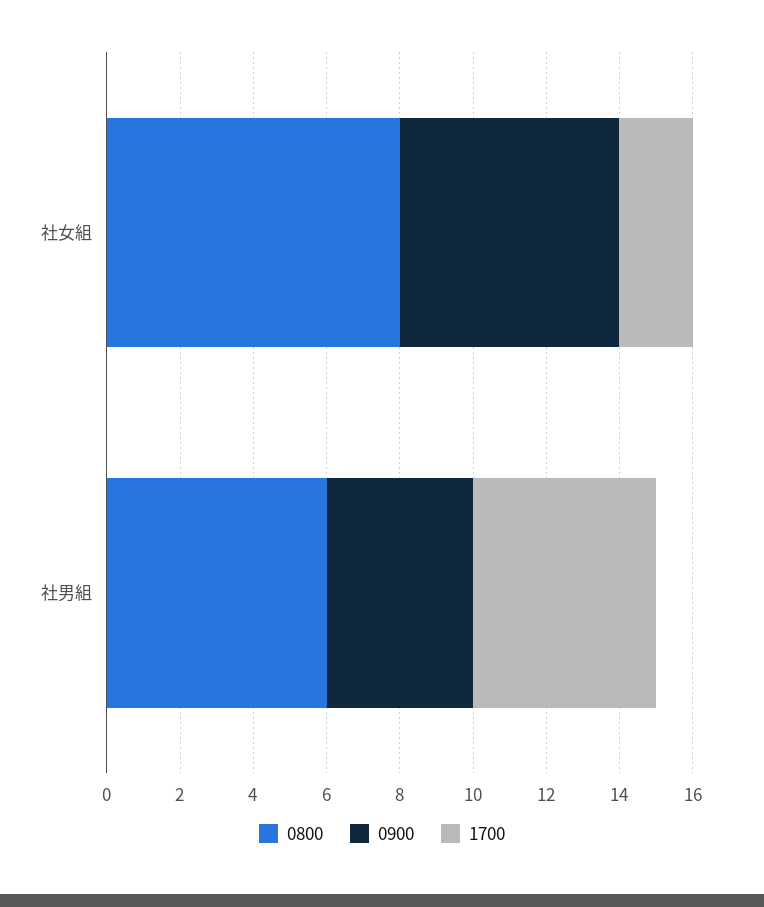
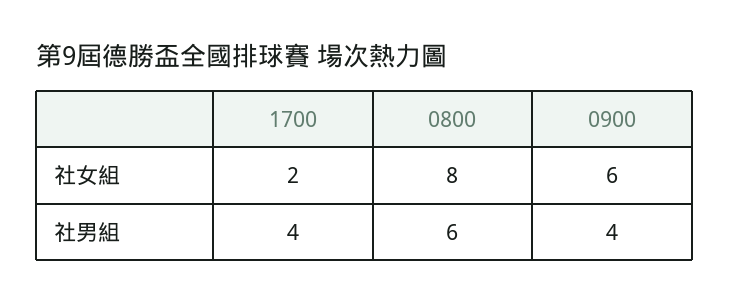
  {
    "0800": {
      "社女組": 8,
      "社男組": 6
    },
    "0900": {
      "社女組": 6,
      "社男組": 4
    },
    "1700": {
      "社女組": 2,
-     "社男組": 5
+     "社男組": 4
    }
  }

